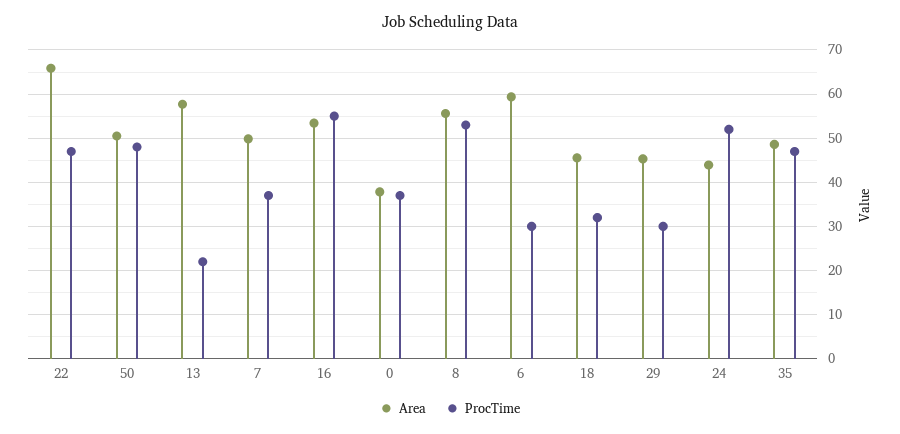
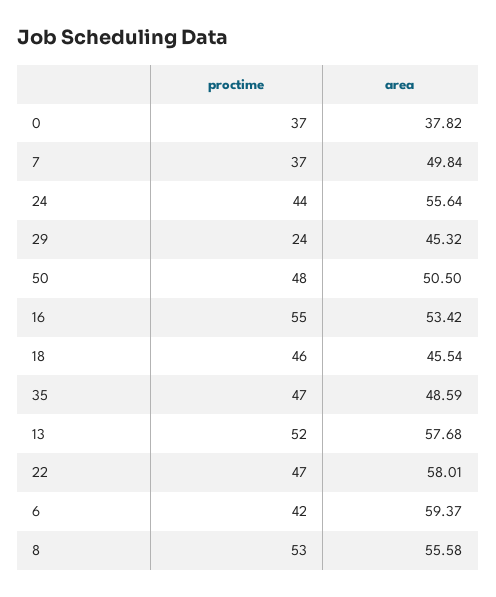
  {
    "Area": {
-     "22": 66,
+     "22": 58.01,
      "50": 50.5,
      "13": 57.68,
      "7": 49.84,
      "16": 53.42,
      "0": 37.82,
      "8": 55.58,
      "6": 59.37,
      "18": 45.54,
      "29": 45.32,
-     "24": 44,
+     "24": 55.64,
      "35": 48.59
    },
    "ProcTime": {
      "22": 47,
      "50": 48,
-     "13": 22,
+     "13": 52,
      "7": 37,
      "16": 55,
      "0": 37,
      "8": 53,
-     "6": 30,
+     "6": 42,
-     "18": 32,
+     "18": 46,
-     "29": 30,
+     "29": 24,
-     "24": 52,
+     "24": 44,
      "35": 47
    }
  }

